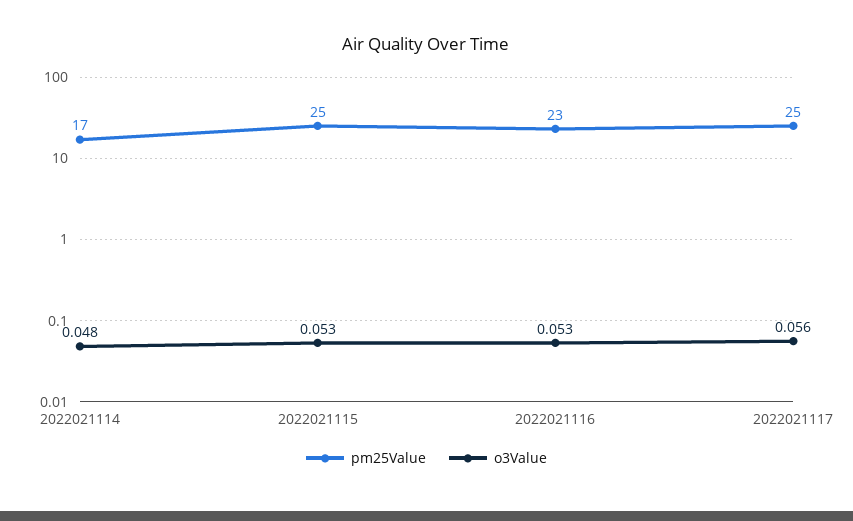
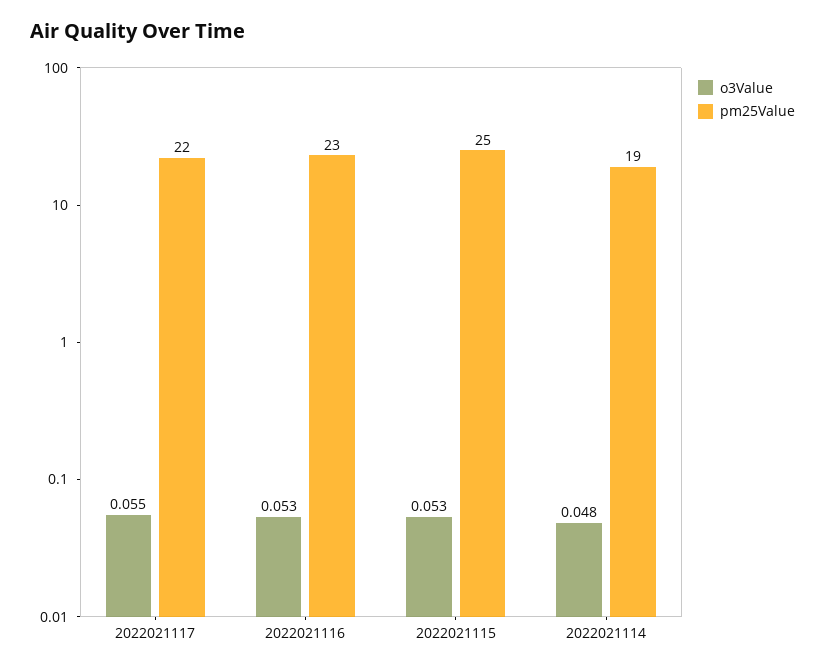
  {
    "pm25Value": {
-     "2022021114": 17,
+     "2022021114": 19,
      "2022021115": 25,
      "2022021116": 23,
-     "2022021117": 25
+     "2022021117": 22
    },
    "o3Value": {
      "2022021114": 0.048,
      "2022021115": 0.053,
      "2022021116": 0.053,
-     "2022021117": 0.056
+     "2022021117": 0.055
    }
  }

